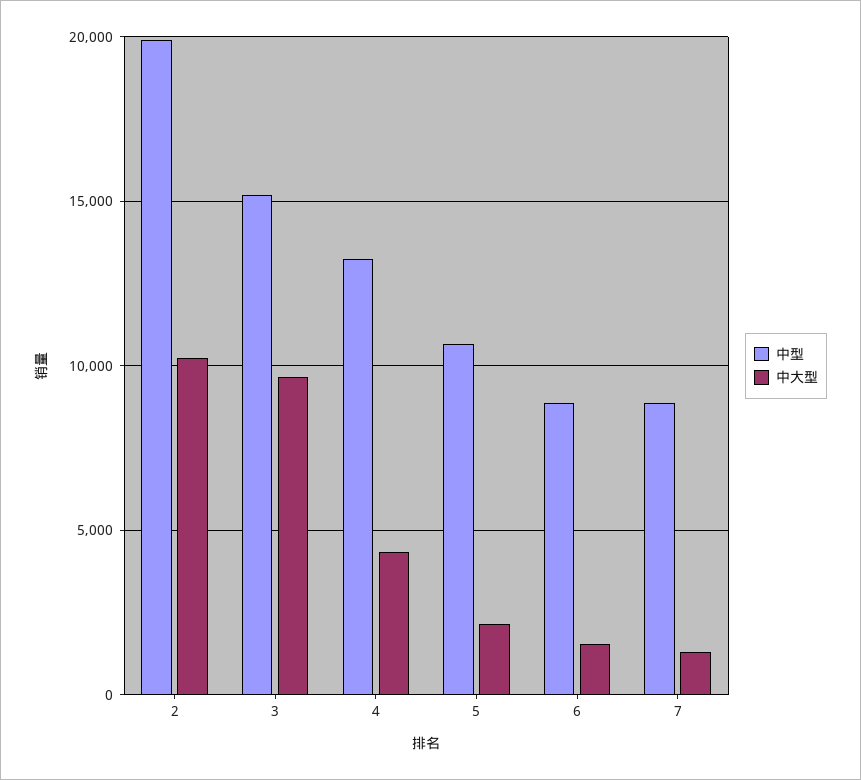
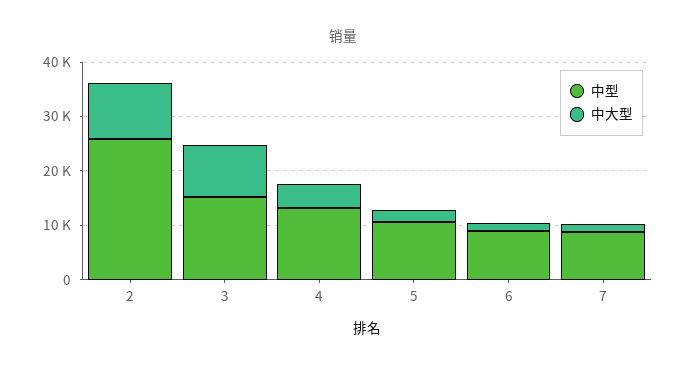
  {
    "中型": {
-     "2": 20000,
+     "2": 26000,
      "3": 15000,
      "4": 13000,
      "5": 10500,
      "6": 9000,
      "7": 9000
    },
    "中大型": {
      "2": 10000,
      "3": 9500,
      "4": 4500,
      "5": 2000,
      "6": 1500,
      "7": 1500
    }
  }

